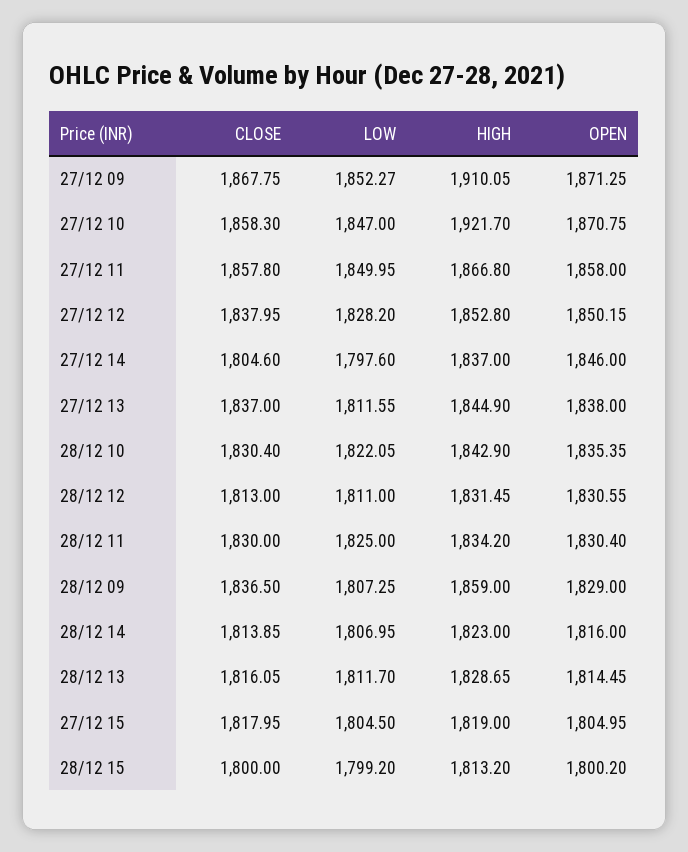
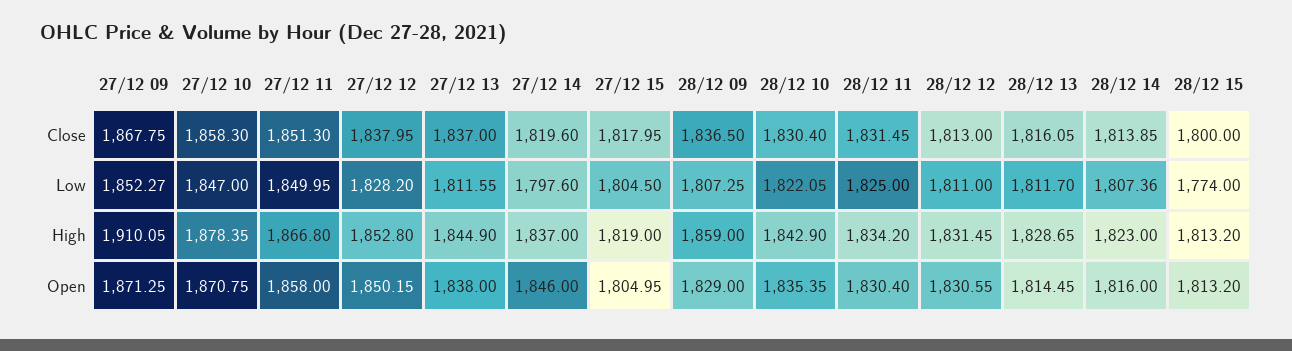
  {
    "CLOSE": {
      "27/12 09": 1867.75,
      "27/12 10": 1858.3,
-     "27/12 11": 1857.8,
+     "27/12 11": 1851.3,
      "27/12 12": 1837.95,
-     "27/12 14": 1804.6,
+     "27/12 14": 1819.6,
      "27/12 13": 1837,
      "28/12 10": 1830.4,
      "28/12 12": 1813,
-     "28/12 11": 1830,
+     "28/12 11": 1831.45,
      "28/12 09": 1836.5,
      "28/12 14": 1813.85,
      "28/12 13": 1816.05,
      "27/12 15": 1817.95,
      "28/12 15": 1800
    },
    "LOW": {
      "27/12 09": 1852.27,
      "27/12 10": 1847,
      "27/12 11": 1849.95,
      "27/12 12": 1828.2,
      "27/12 14": 1797.6,
      "27/12 13": 1811.55,
      "28/12 10": 1822.05,
      "28/12 12": 1811,
      "28/12 11": 1825,
      "28/12 09": 1807.25,
-     "28/12 14": 1806.95,
+     "28/12 14": 1807.36,
      "28/12 13": 1811.7,
      "27/12 15": 1804.5,
-     "28/12 15": 1799.2
+     "28/12 15": 1774
    },
    "HIGH": {
      "27/12 09": 1910.05,
-     "27/12 10": 1921.7,
+     "27/12 10": 1878.35,
      "27/12 11": 1866.8,
      "27/12 12": 1852.8,
      "27/12 14": 1837,
      "27/12 13": 1844.9,
      "28/12 10": 1842.9,
      "28/12 12": 1831.45,
      "28/12 11": 1834.2,
      "28/12 09": 1859,
      "28/12 14": 1823,
      "28/12 13": 1828.65,
      "27/12 15": 1819,
      "28/12 15": 1813.2
    },
    "OPEN": {
      "27/12 09": 1871.25,
      "27/12 10": 1870.75,
      "27/12 11": 1858,
      "27/12 12": 1850.15,
      "27/12 14": 1846,
      "27/12 13": 1838,
      "28/12 10": 1835.35,
      "28/12 12": 1830.55,
      "28/12 11": 1830.4,
      "28/12 09": 1829,
      "28/12 14": 1816,
      "28/12 13": 1814.45,
      "27/12 15": 1804.95,
-     "28/12 15": 1800.2
+     "28/12 15": 1813.2
    }
  }

